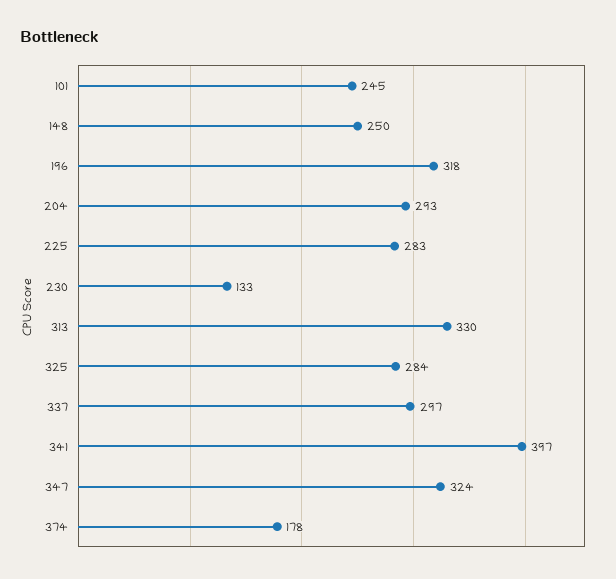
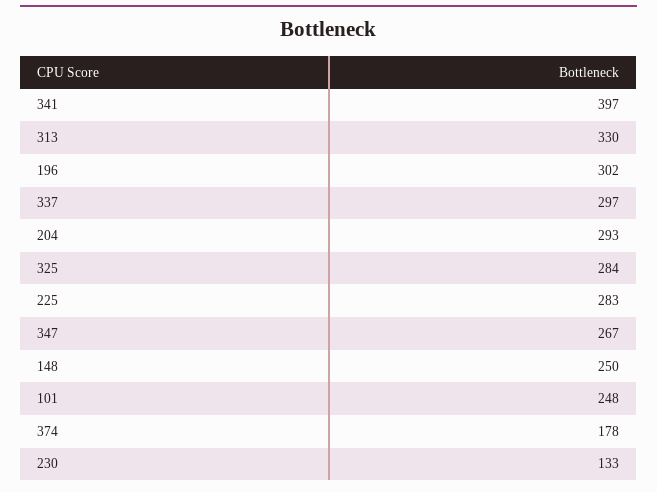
  {
-   "101": 245,
+   "101": 248,
    "148": 250,
-   "196": 318,
+   "196": 302,
    "204": 293,
    "225": 283,
    "230": 133,
    "313": 330,
    "325": 284,
    "337": 297,
    "341": 397,
-   "347": 324,
+   "347": 267,
    "374": 178
  }

